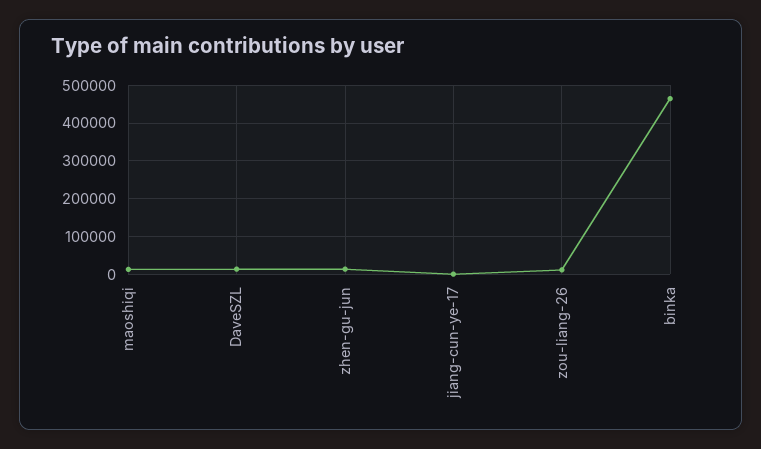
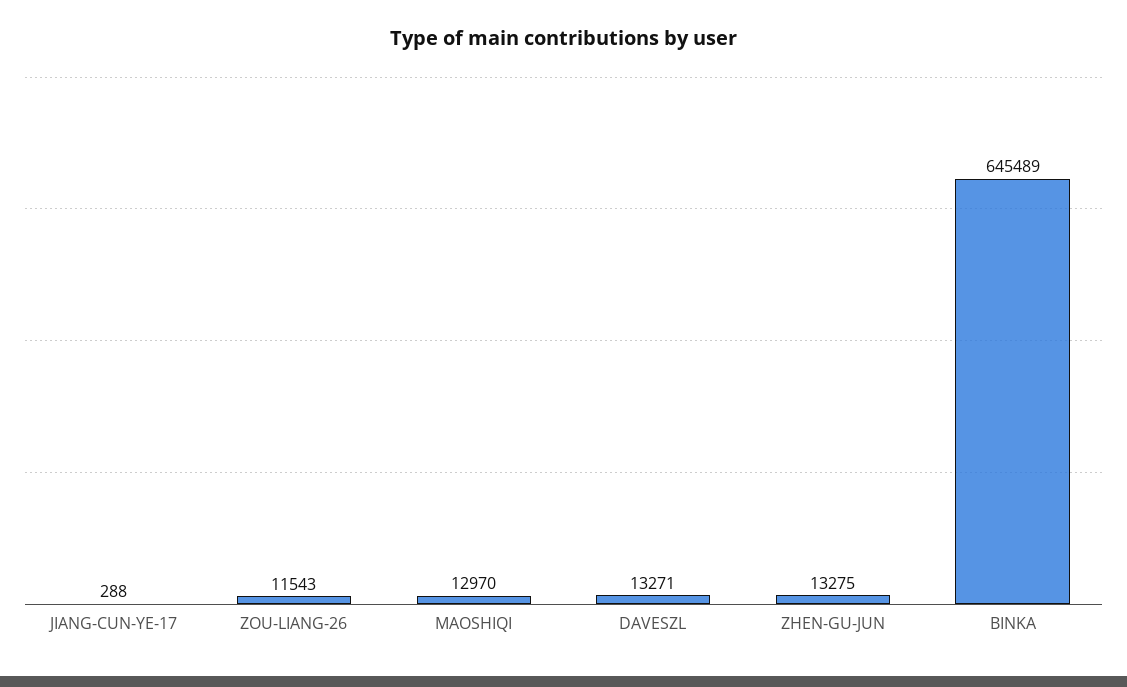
  {
    "maoshiqi": 12970,
    "DaveSZL": 13271,
    "zhen-gu-jun": 13275,
    "jiang-cun-ye-17": 288,
    "zou-liang-26": 11543,
-   "binka": 460000
+   "binka": 645489
  }

